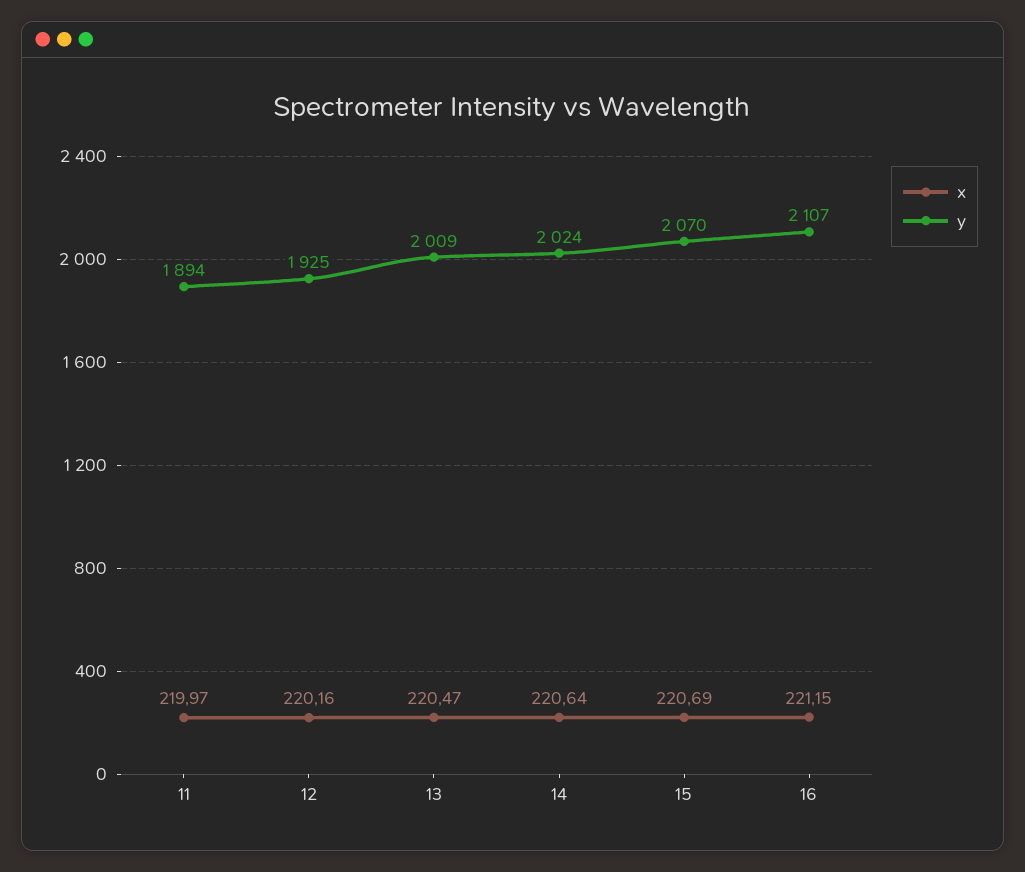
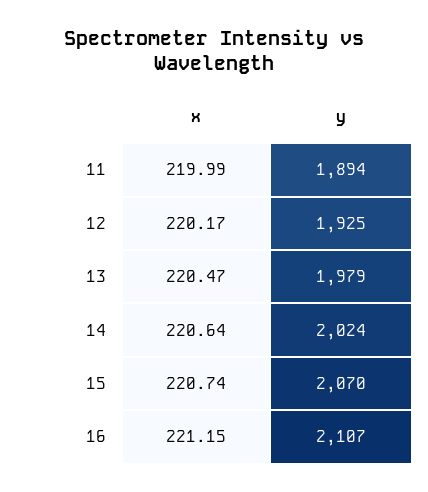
  {
    "x": {
-     "11": 219.97,
+     "11": 219.99,
-     "12": 220.16,
+     "12": 220.17,
      "13": 220.47,
      "14": 220.64,
-     "15": 220.69,
+     "15": 220.74,
      "16": 221.15
    },
    "y": {
      "11": 1894,
      "12": 1925,
-     "13": 2009,
+     "13": 1979,
      "14": 2024,
      "15": 2070,
      "16": 2107
    }
  }

